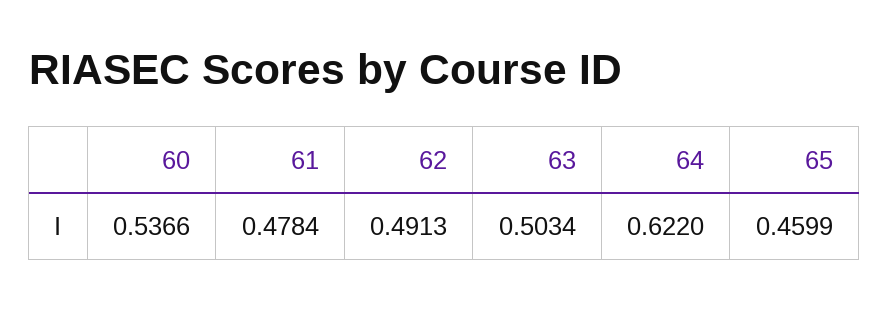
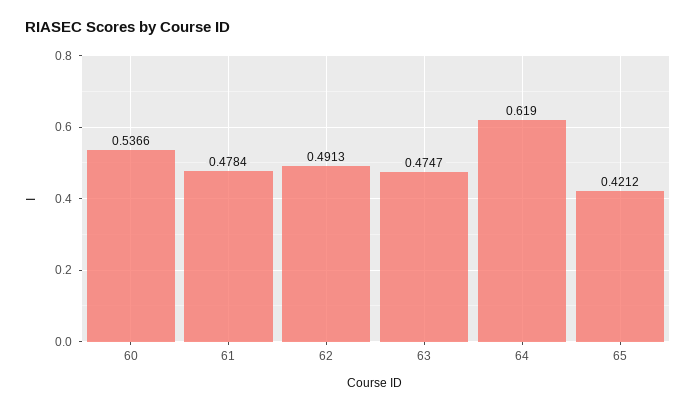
  {
    "60": 0.5366,
    "61": 0.4784,
    "62": 0.4913,
-   "63": 0.5034,
+   "63": 0.4747,
-   "64": 0.622,
+   "64": 0.619,
-   "65": 0.4599
+   "65": 0.4212
  }

